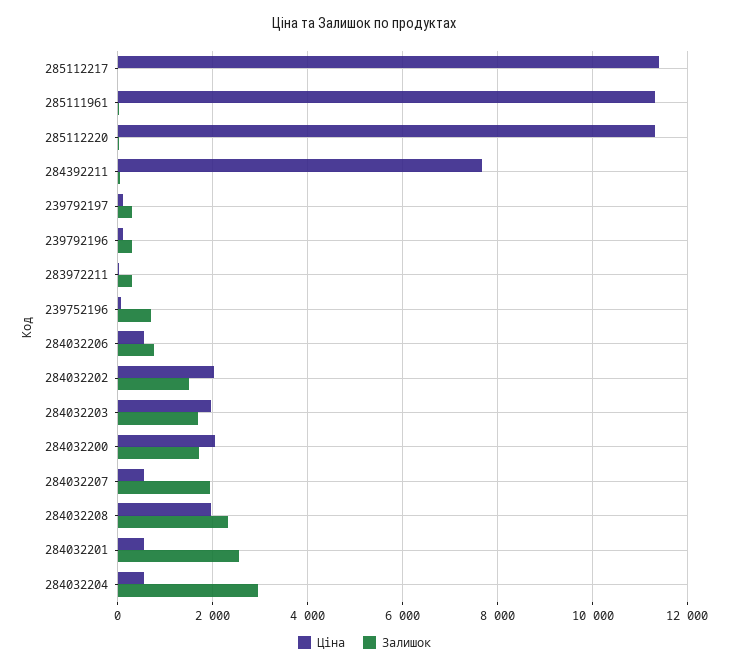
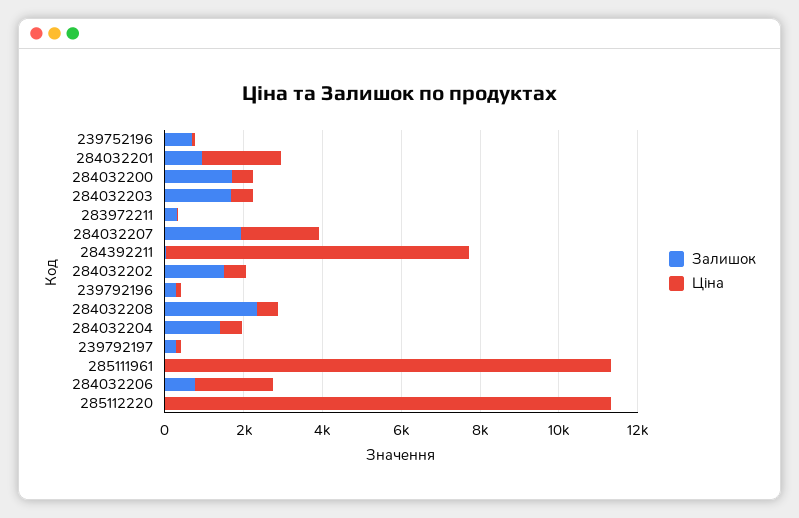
  {
    "Ціна": {
-     "285112217": 11400,
      "285111961": 11400,
      "285112220": 11400,
      "284392211": 7600,
      "239792197": 200,
      "239792196": 200,
      "283972211": 0,
      "239752196": 0,
-     "284032206": 600,
+     "284032206": 2000,
-     "284032202": 2000,
+     "284032202": 500,
-     "284032203": 2000,
+     "284032203": 500,
-     "284032200": 2000,
+     "284032200": 500,
-     "284032207": 600,
+     "284032207": 2000,
-     "284032208": 2000,
+     "284032208": 500,
-     "284032201": 600,
+     "284032201": 2000,
      "284032204": 600
    },
    "Залишок": {
-     "285112217": 0,
      "285111961": 0,
      "285112220": 0,
      "284392211": 0,
      "239792197": 200,
      "239792196": 200,
      "283972211": 200,
      "239752196": 600,
      "284032206": 800,
      "284032202": 1600,
      "284032203": 1600,
      "284032200": 1800,
      "284032207": 2000,
      "284032208": 2400,
-     "284032201": 2600,
+     "284032201": 1000,
-     "284032204": 3000
+     "284032204": 1500
    }
  }

